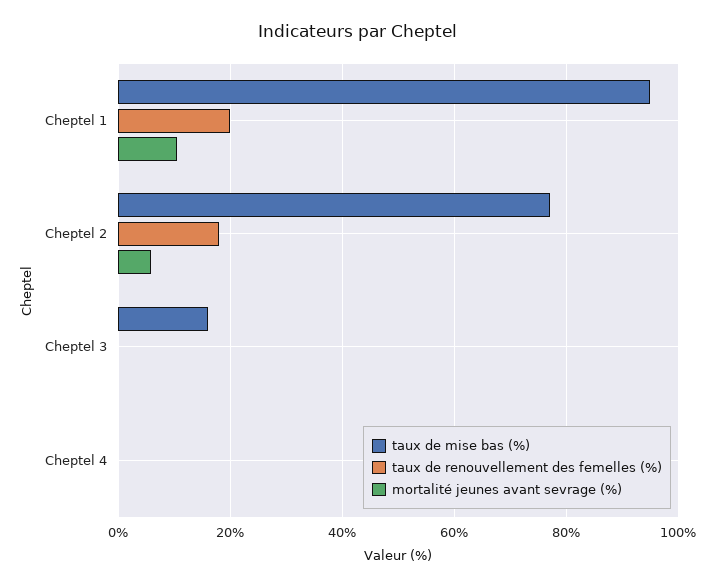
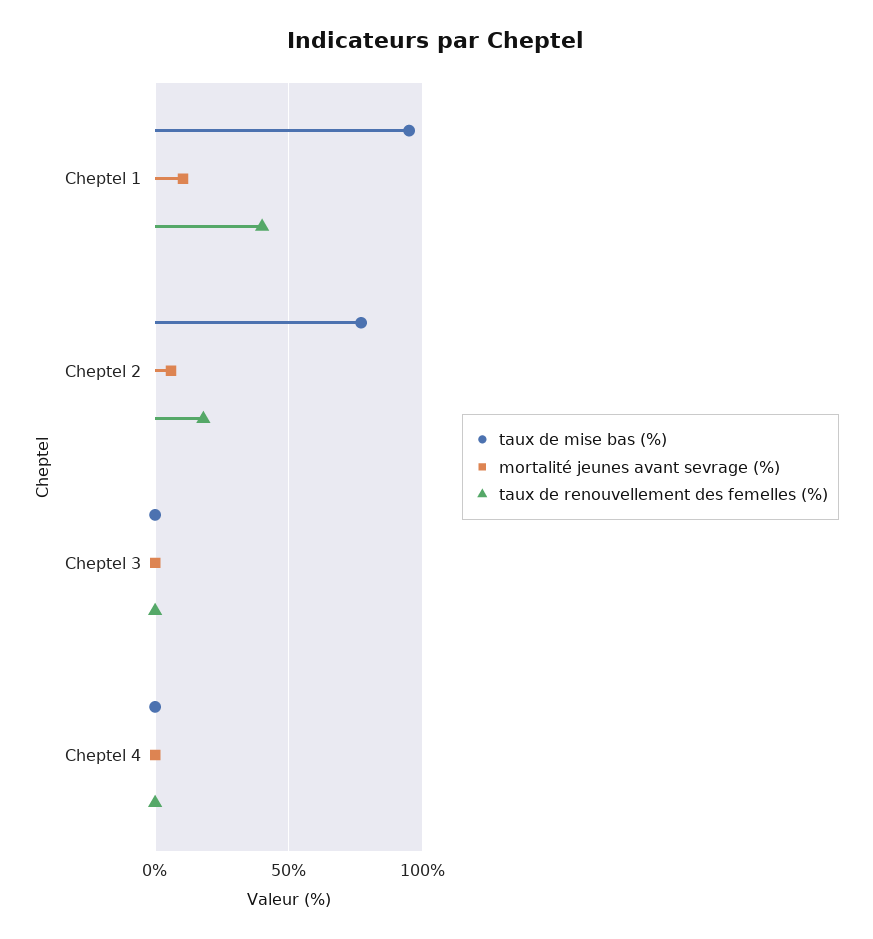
  {
    "taux de mise bas (%)": {
      "Cheptel 1": 96,
      "Cheptel 2": 78,
-     "Cheptel 3": 16,
+     "Cheptel 3": 0,
      "Cheptel 4": 0
    },
    "taux de renouvellement des femelles (%)": {
-     "Cheptel 1": 20,
+     "Cheptel 1": 40,
      "Cheptel 2": 18,
      "Cheptel 3": 0,
      "Cheptel 4": 0
    },
    "mortalité jeunes avant sevrage (%)": {
      "Cheptel 1": 10,
      "Cheptel 2": 6,
      "Cheptel 3": 0,
      "Cheptel 4": 0
    }
  }

